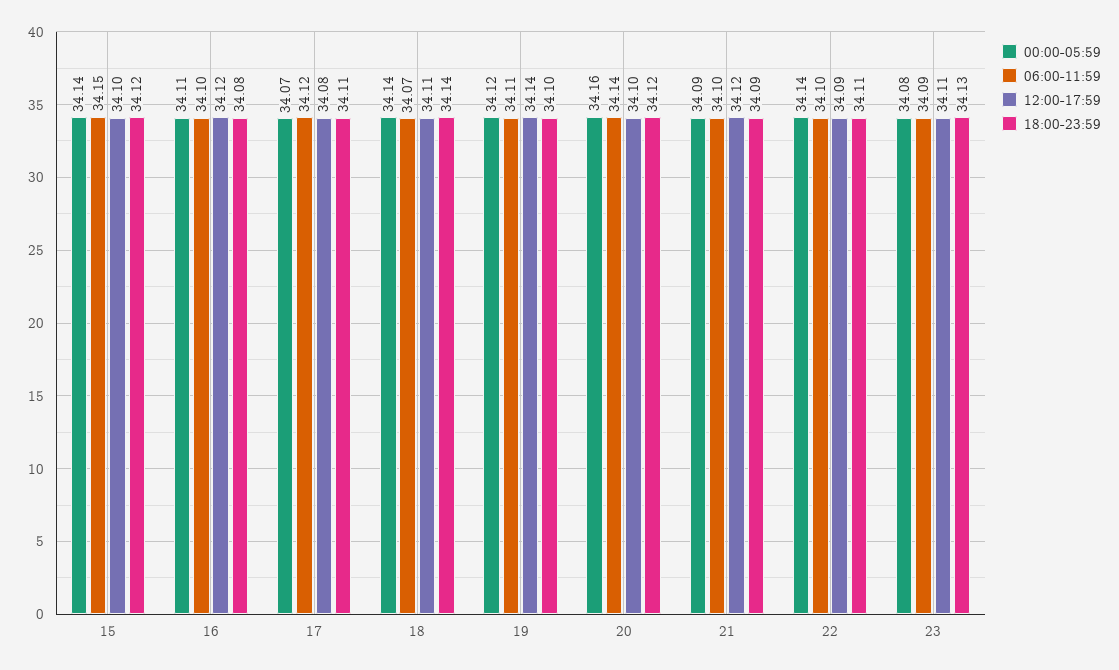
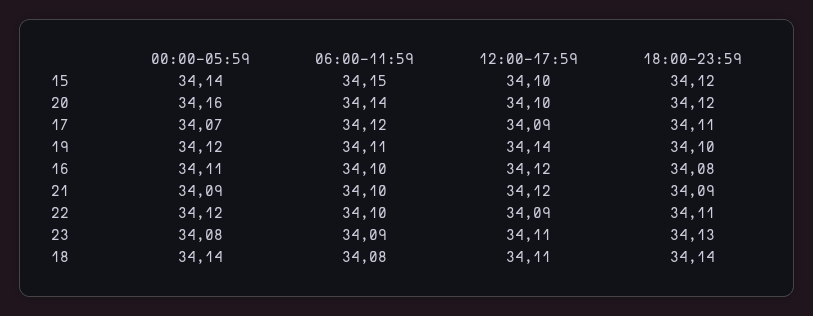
  {
    "00:00-05:59": {
      "15": 34.14,
      "16": 34.11,
      "17": 34.07,
      "18": 34.14,
      "19": 34.12,
      "20": 34.16,
      "21": 34.09,
-     "22": 34.14,
+     "22": 34.12,
      "23": 34.08
    },
    "06:00-11:59": {
      "15": 34.15,
      "16": 34.1,
      "17": 34.12,
-     "18": 34.07,
+     "18": 34.08,
      "19": 34.11,
      "20": 34.14,
      "21": 34.1,
      "22": 34.1,
      "23": 34.09
    },
    "12:00-17:59": {
      "15": 34.1,
      "16": 34.12,
-     "17": 34.08,
+     "17": 34.09,
      "18": 34.11,
      "19": 34.14,
      "20": 34.1,
      "21": 34.12,
      "22": 34.09,
      "23": 34.11
    },
    "18:00-23:59": {
      "15": 34.12,
      "16": 34.08,
      "17": 34.11,
      "18": 34.14,
      "19": 34.1,
      "20": 34.12,
      "21": 34.09,
      "22": 34.11,
      "23": 34.13
    }
  }

